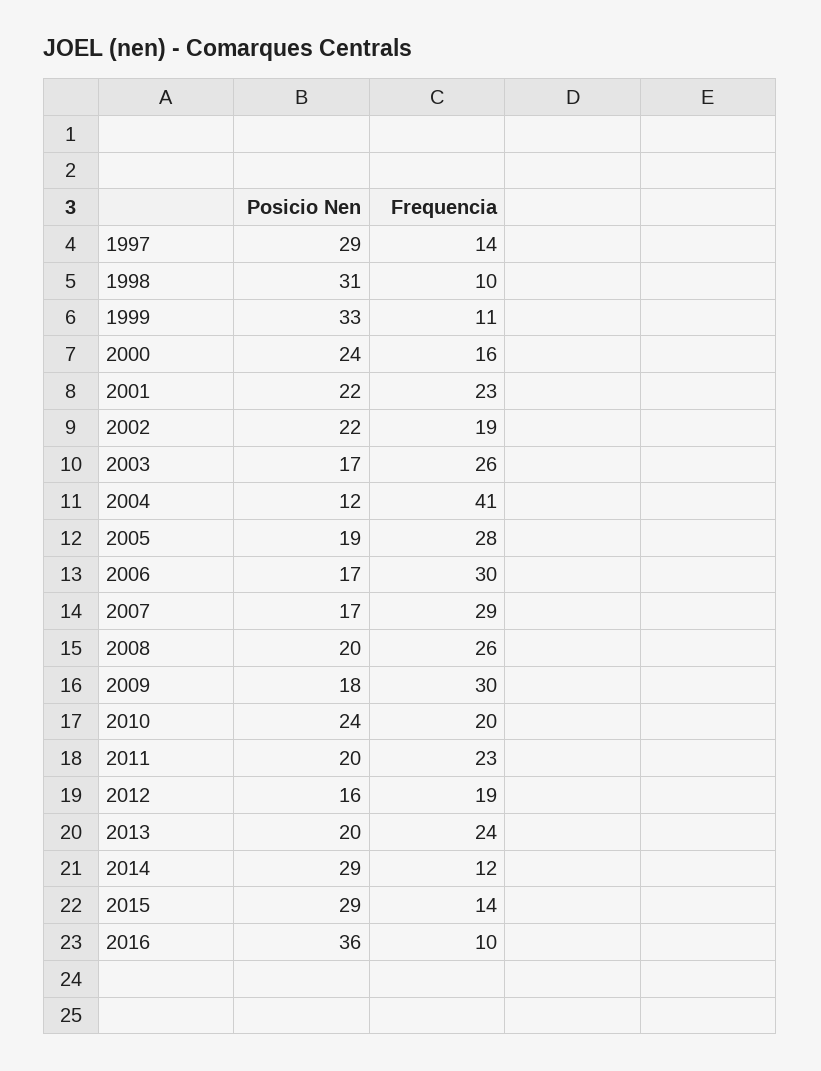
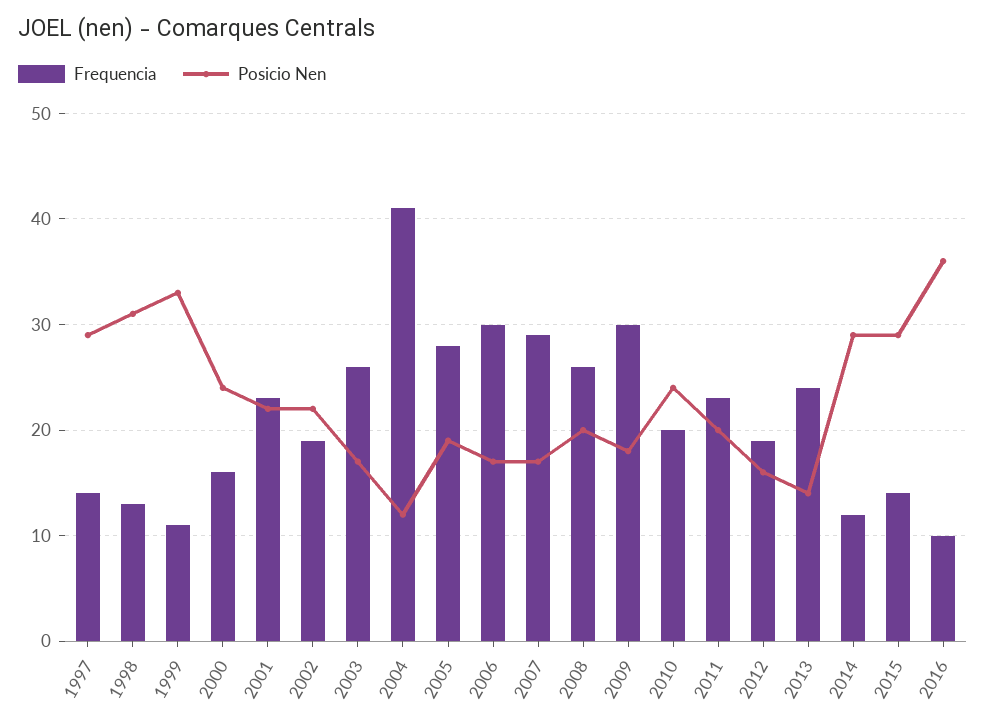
  {
    "Posicio Nen": {
      "1997": 29,
      "1998": 31,
      "1999": 33,
      "2000": 24,
      "2001": 22,
      "2002": 22,
      "2003": 17,
      "2004": 12,
      "2005": 19,
      "2006": 17,
      "2007": 17,
      "2008": 20,
      "2009": 18,
      "2010": 24,
      "2011": 20,
      "2012": 16,
-     "2013": 20,
+     "2013": 14,
      "2014": 29,
      "2015": 29,
      "2016": 36
    },
    "Frequencia": {
      "1997": 14,
-     "1998": 10,
+     "1998": 13,
      "1999": 11,
      "2000": 16,
      "2001": 23,
      "2002": 19,
      "2003": 26,
      "2004": 41,
      "2005": 28,
      "2006": 30,
      "2007": 29,
      "2008": 26,
      "2009": 30,
      "2010": 20,
      "2011": 23,
      "2012": 19,
      "2013": 24,
      "2014": 12,
      "2015": 14,
      "2016": 10
    }
  }

